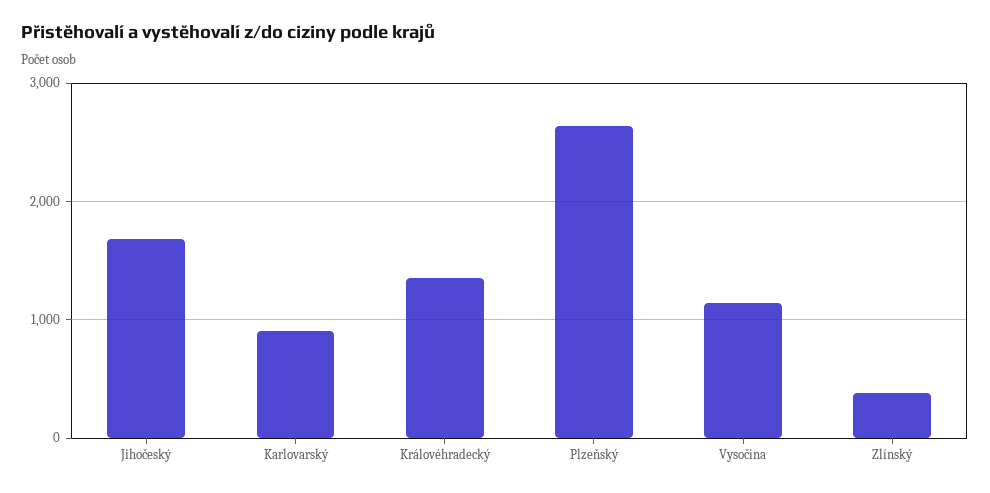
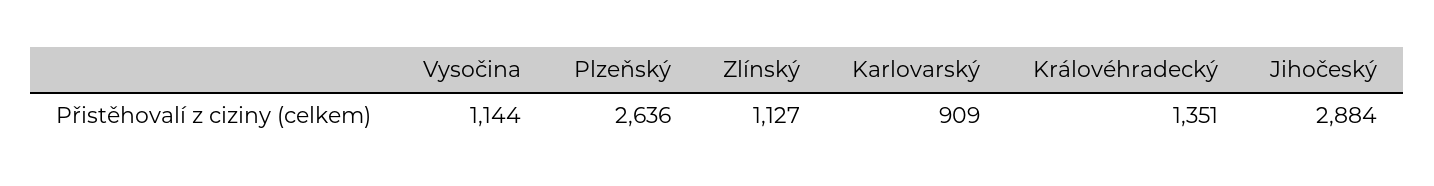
  {
-   "Jihočeský": 1700,
+   "Jihočeský": 2884,
    "Karlovarský": 909,
    "Královéhradecký": 1351,
    "Plzeňský": 2636,
    "Vysočina": 1144,
-   "Zlínský": 400
+   "Zlínský": 1127
  }

